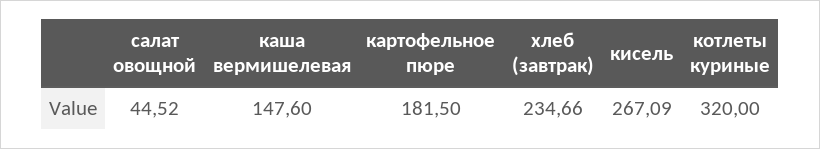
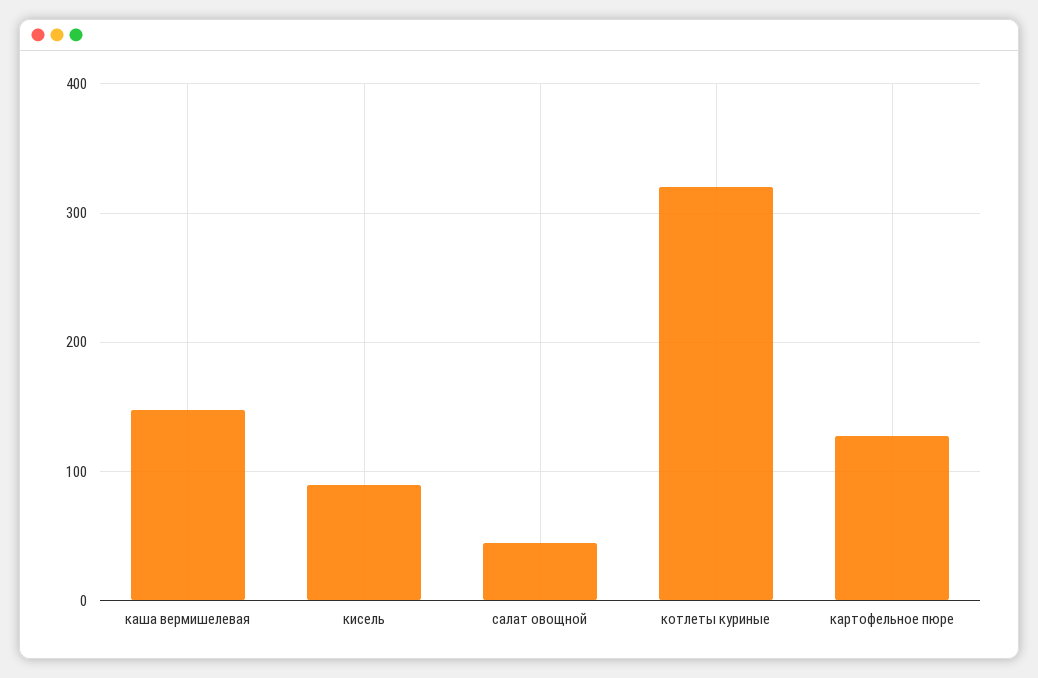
  {
    "салат овощной": 44.52,
    "каша вермишелевая": 147.6,
-   "картофельное пюре": 181.5,
+   "картофельное пюре": 130,
-   "хлеб (завтрак)": 234.66,
-   "кисель": 267.09,
+   "кисель": 90,
    "котлеты куриные": 320
  }

